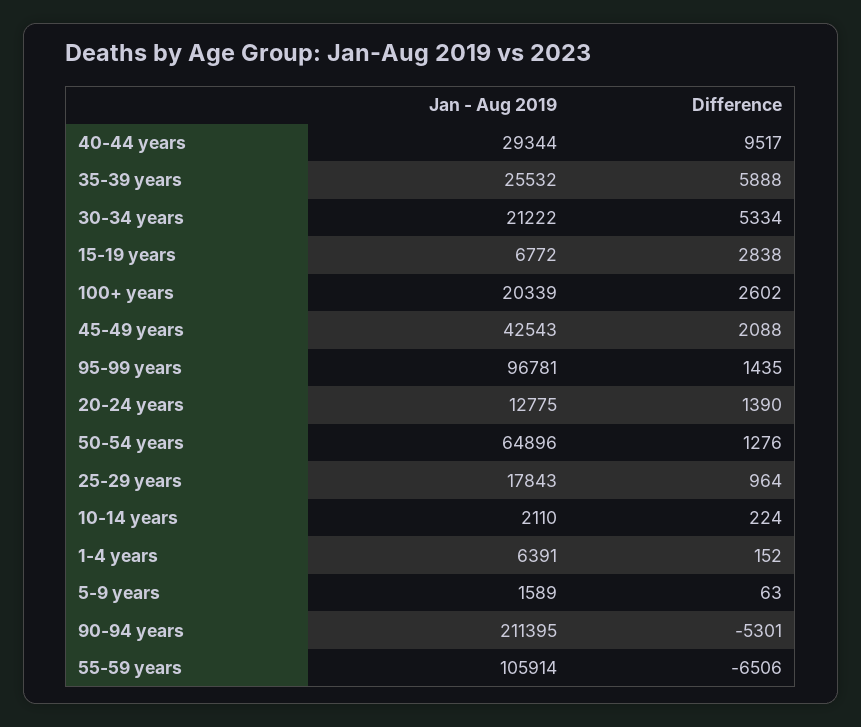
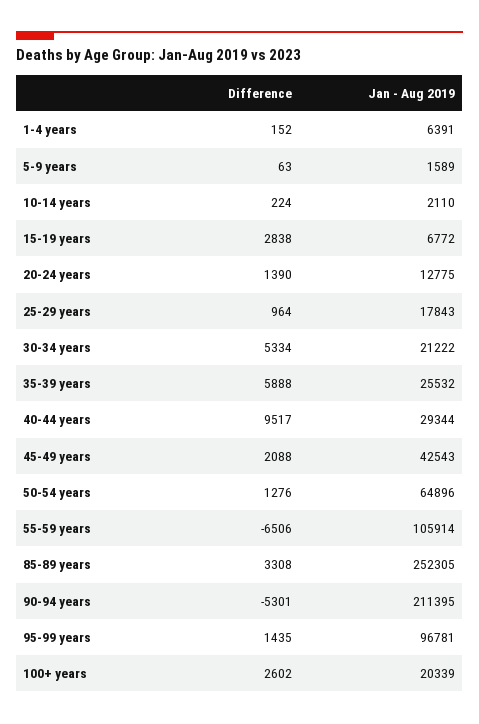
  {
    "Jan - Aug 2019": {
      "40-44 years": 29344,
      "35-39 years": 25532,
      "30-34 years": 21222,
      "15-19 years": 6772,
      "100+ years": 20339,
      "45-49 years": 42543,
      "95-99 years": 96781,
      "20-24 years": 12775,
      "50-54 years": 64896,
      "25-29 years": 17843,
      "10-14 years": 2110,
      "1-4 years": 6391,
      "5-9 years": 1589,
      "90-94 years": 211395,
-     "55-59 years": 105914
+     "55-59 years": 105914,
+     "85-89 years": 252305
    },
    "Difference": {
      "40-44 years": 9517,
      "35-39 years": 5888,
      "30-34 years": 5334,
      "15-19 years": 2838,
      "100+ years": 2602,
      "45-49 years": 2088,
      "95-99 years": 1435,
      "20-24 years": 1390,
      "50-54 years": 1276,
      "25-29 years": 964,
      "10-14 years": 224,
      "1-4 years": 152,
      "5-9 years": 63,
      "90-94 years": -5301,
-     "55-59 years": -6506
+     "55-59 years": -6506,
+     "85-89 years": 3308
    }
  }

